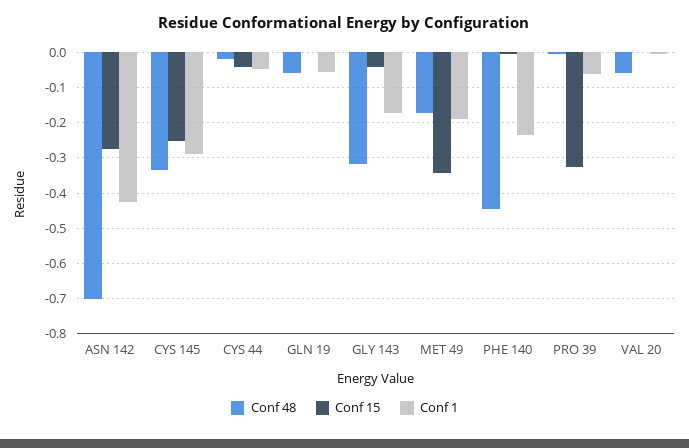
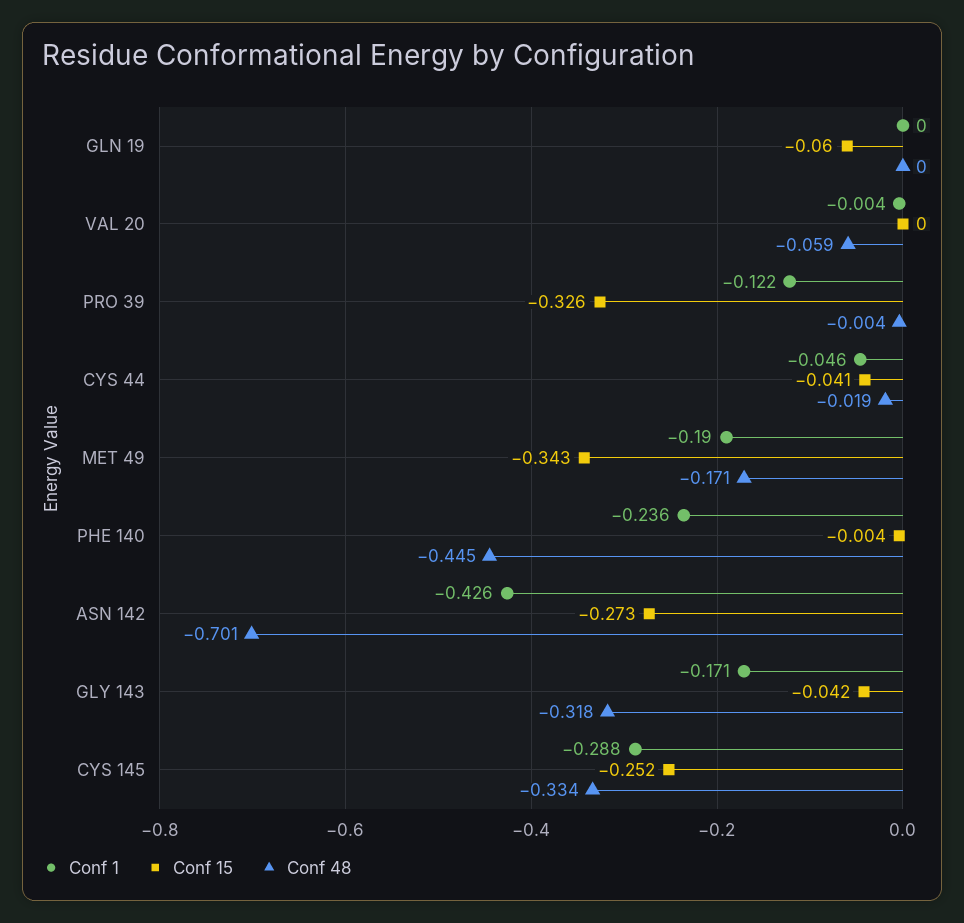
  {
    "Conf 48": {
      "ASN 142": -0.701,
      "CYS 145": -0.334,
      "CYS 44": -0.019,
-     "GLN 19": -0.06,
+     "GLN 19": 0,
      "GLY 143": -0.318,
      "MET 49": -0.171,
      "PHE 140": -0.445,
      "PRO 39": -0.004,
      "VAL 20": -0.059
    },
    "Conf 15": {
      "ASN 142": -0.273,
      "CYS 145": -0.252,
      "CYS 44": -0.041,
-     "GLN 19": 0,
+     "GLN 19": -0.06,
      "GLY 143": -0.042,
      "MET 49": -0.343,
      "PHE 140": -0.004,
      "PRO 39": -0.326,
      "VAL 20": 0
    },
    "Conf 1": {
      "ASN 142": -0.426,
      "CYS 145": -0.288,
      "CYS 44": -0.046,
-     "GLN 19": -0.06,
+     "GLN 19": 0,
      "GLY 143": -0.171,
      "MET 49": -0.19,
      "PHE 140": -0.236,
-     "PRO 39": -0.06,
+     "PRO 39": -0.122,
      "VAL 20": -0.004
    }
  }

